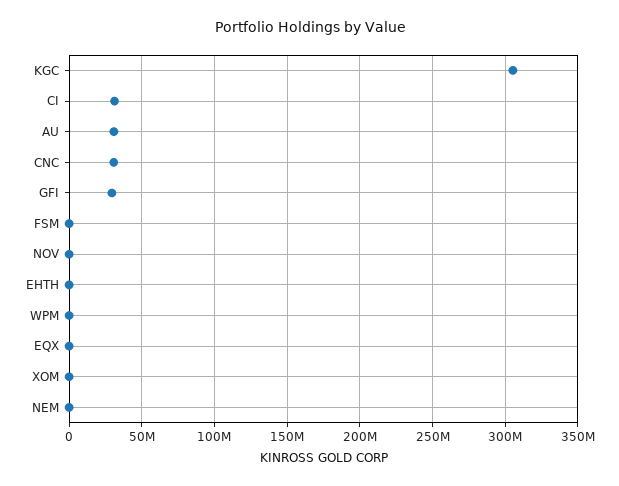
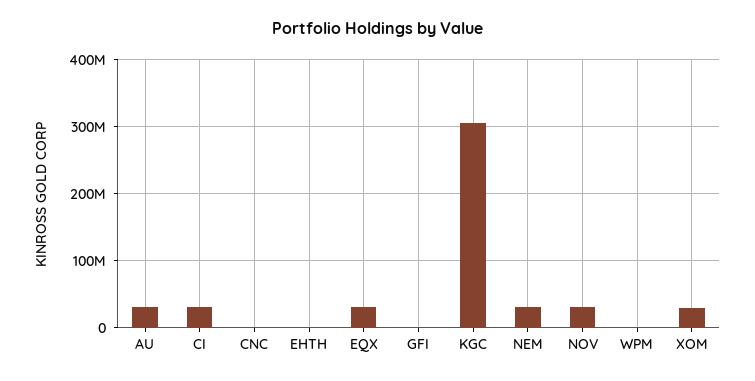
  {
    "KGC": 305000000,
    "CI": 30000000,
    "AU": 30000000,
-   "CNC": 30000000,
+   "CNC": 0,
-   "GFI": 30000000,
+   "GFI": 0,
-   "FSM": 0,
-   "NOV": 0,
+   "NOV": 30000000,
    "EHTH": 0,
    "WPM": 0,
-   "EQX": 0,
+   "EQX": 30000000,
-   "XOM": 0,
+   "XOM": 30000000,
-   "NEM": 0
+   "NEM": 30000000
  }

